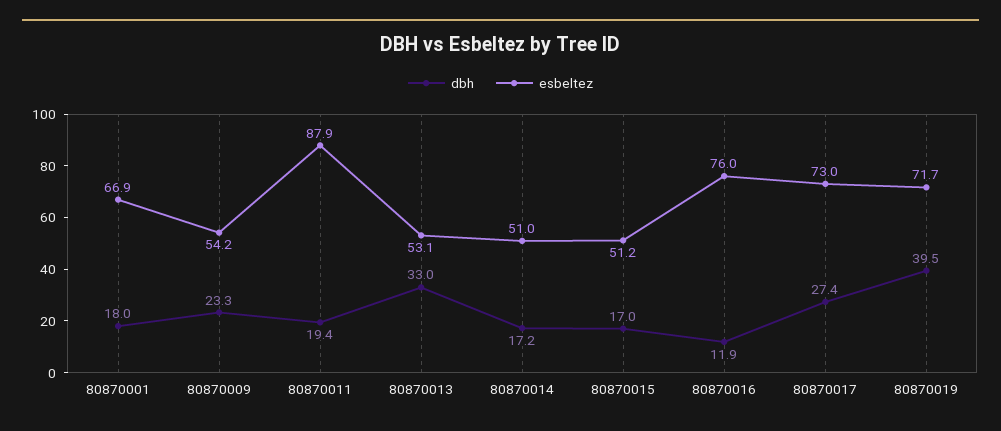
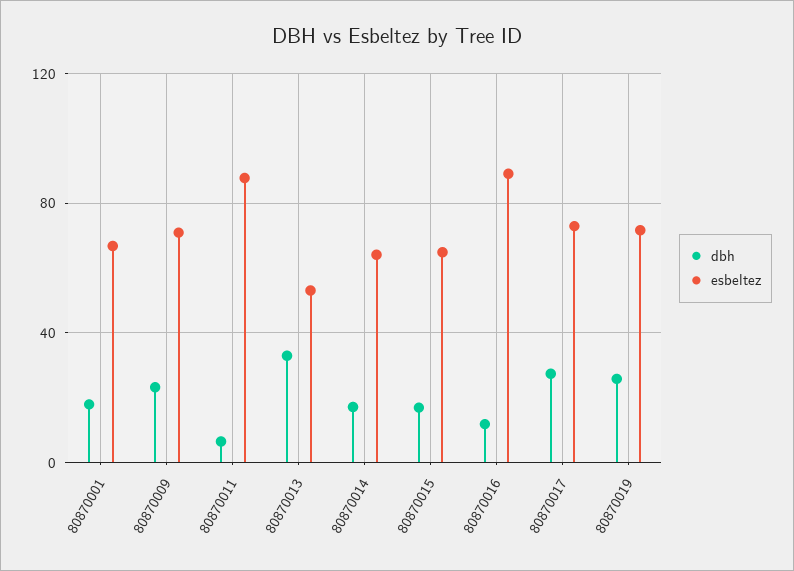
  {
    "dbh": {
      "80870001": 18,
      "80870009": 23.3,
-     "80870011": 19.4,
+     "80870011": 5,
      "80870013": 33,
      "80870014": 17.2,
      "80870015": 17,
      "80870016": 11.9,
      "80870017": 27.4,
-     "80870019": 39.5
+     "80870019": 25
    },
    "esbeltez": {
      "80870001": 66.9,
-     "80870009": 54.2,
+     "80870009": 70,
      "80870011": 87.9,
      "80870013": 53.1,
-     "80870014": 51,
+     "80870014": 65,
-     "80870015": 51.2,
+     "80870015": 65,
-     "80870016": 76,
+     "80870016": 90,
      "80870017": 73,
      "80870019": 71.7
    }
  }

